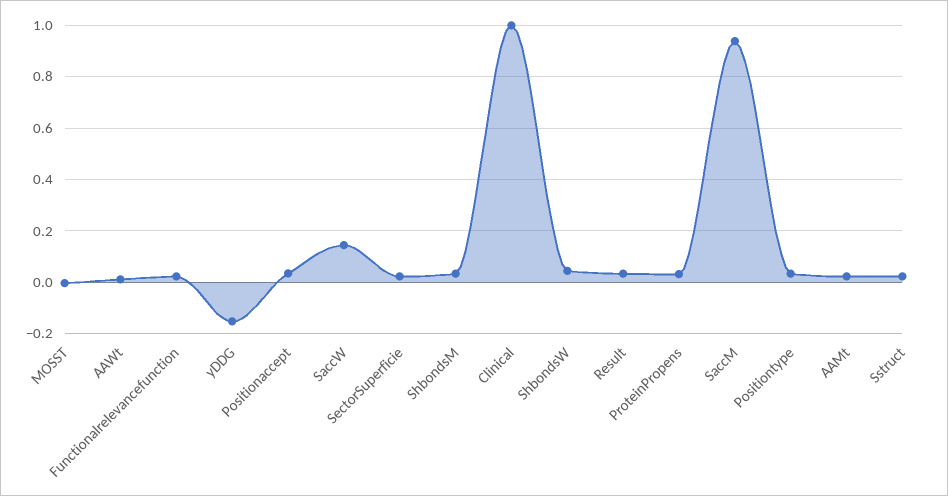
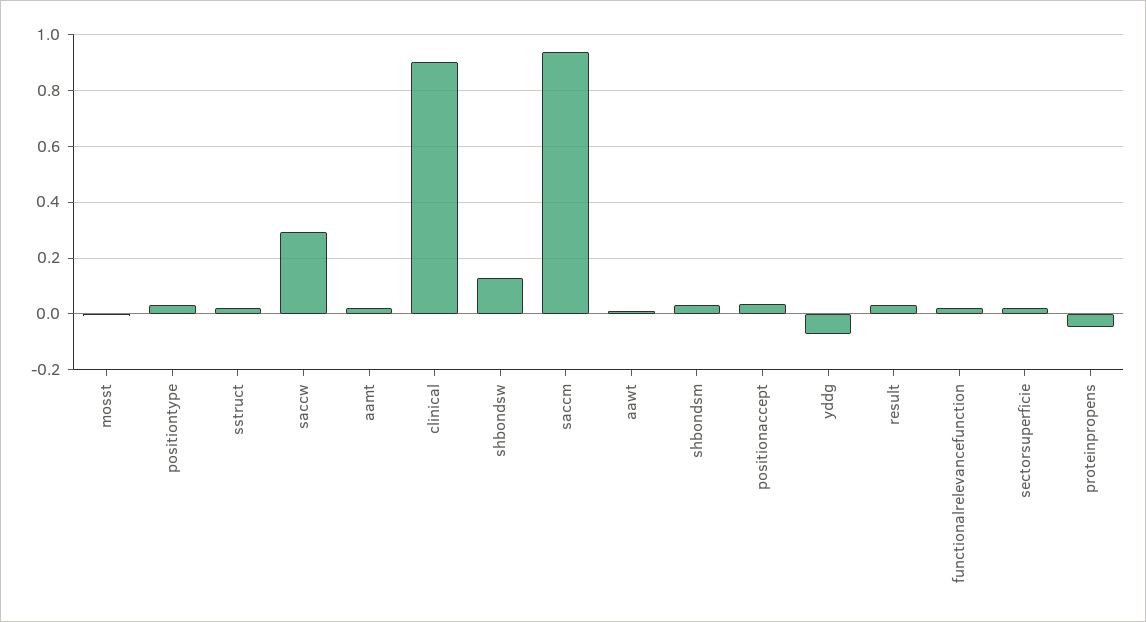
  {
    "MOSST": 0,
    "AAWt": 0,
    "Functionalrelevancefunction": 0.025,
-   "yDDG": -0.15,
+   "yDDG": -0.075,
    "Positionaccept": 0.025,
-   "SaccW": 0.15,
+   "SaccW": 0.3,
    "SectorSuperficie": 0.025,
    "ShbondsM": 0.025,
-   "Clinical": 1,
+   "Clinical": 0.9,
-   "ShbondsW": 0.05,
+   "ShbondsW": 0.125,
    "Result": 0.025,
-   "ProteinPropens": 0.025,
+   "ProteinPropens": -0.05,
    "SaccM": 0.95,
    "Positiontype": 0.025,
    "AAMt": 0.025,
    "Sstruct": 0.025
  }

